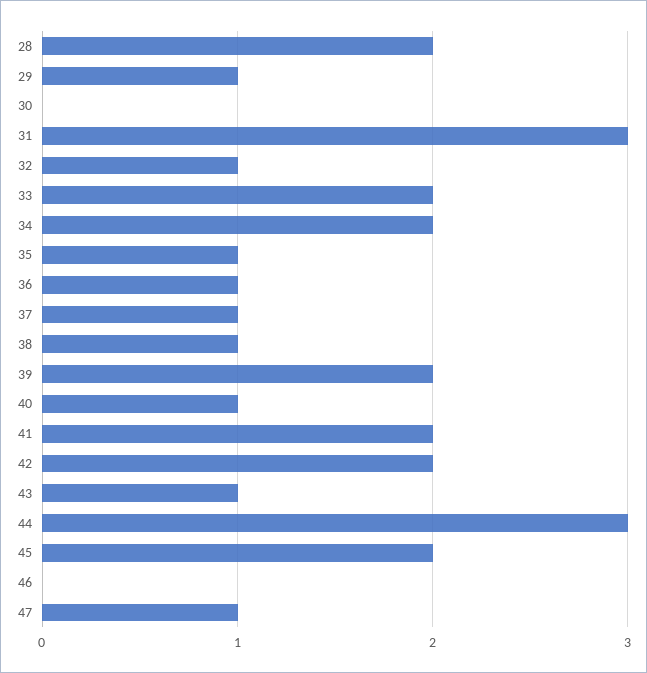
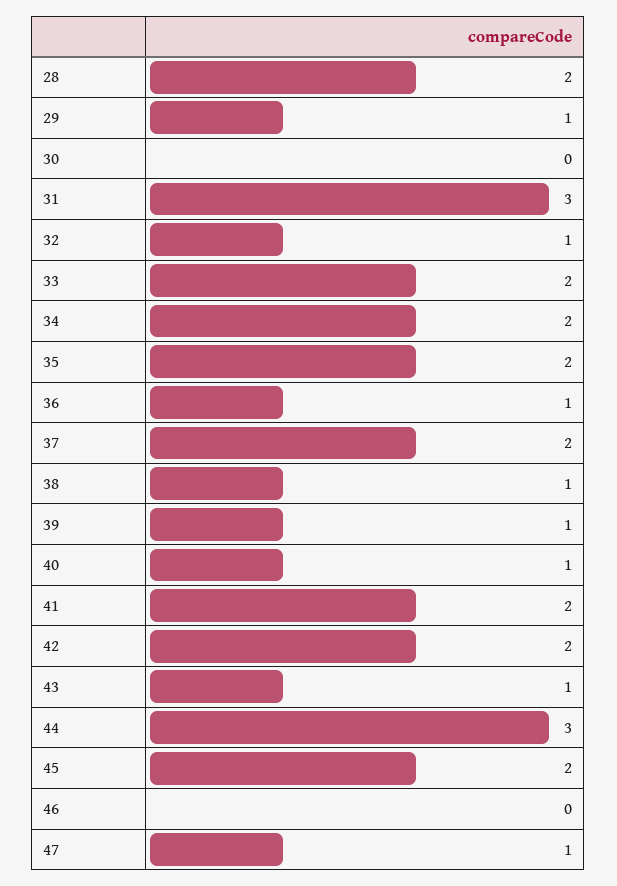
  {
    "28": 2,
    "29": 1,
    "30": 0,
    "31": 3,
    "32": 1,
    "33": 2,
    "34": 2,
-   "35": 1,
+   "35": 2,
    "36": 1,
-   "37": 1,
+   "37": 2,
    "38": 1,
-   "39": 2,
+   "39": 1,
    "40": 1,
    "41": 2,
    "42": 2,
    "43": 1,
    "44": 3,
    "45": 2,
    "46": 0,
    "47": 1
  }

